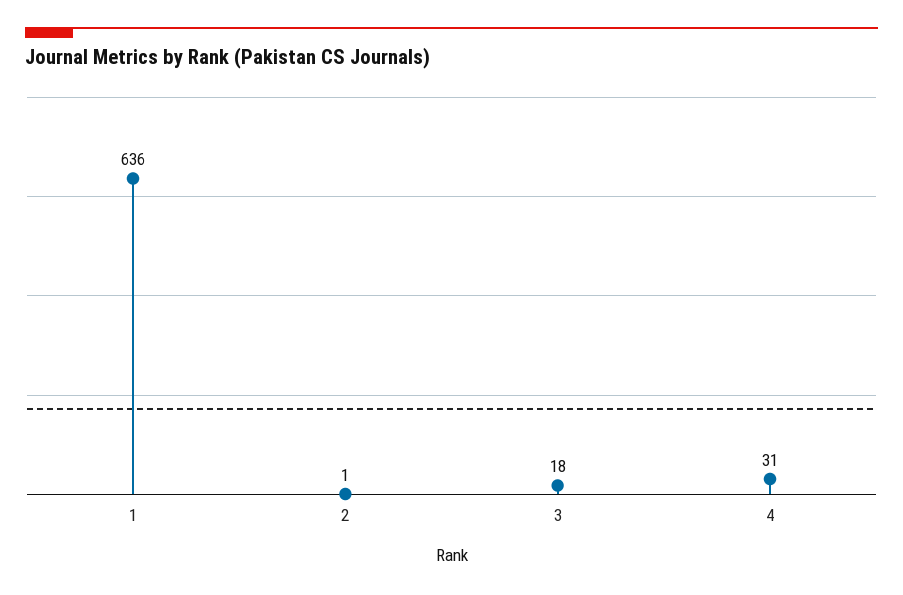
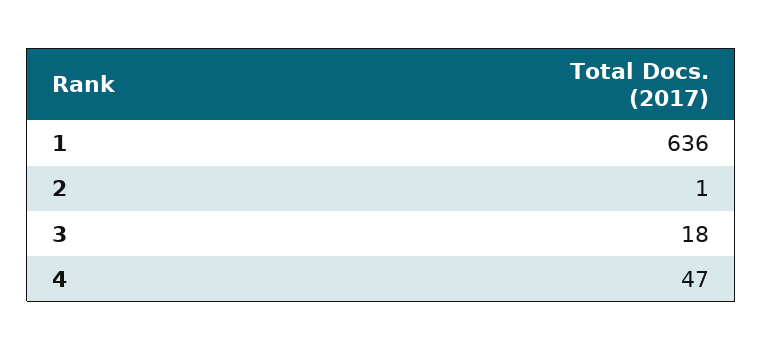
  {
    "1": 636,
    "2": 1,
    "3": 18,
-   "4": 31
+   "4": 47
  }

